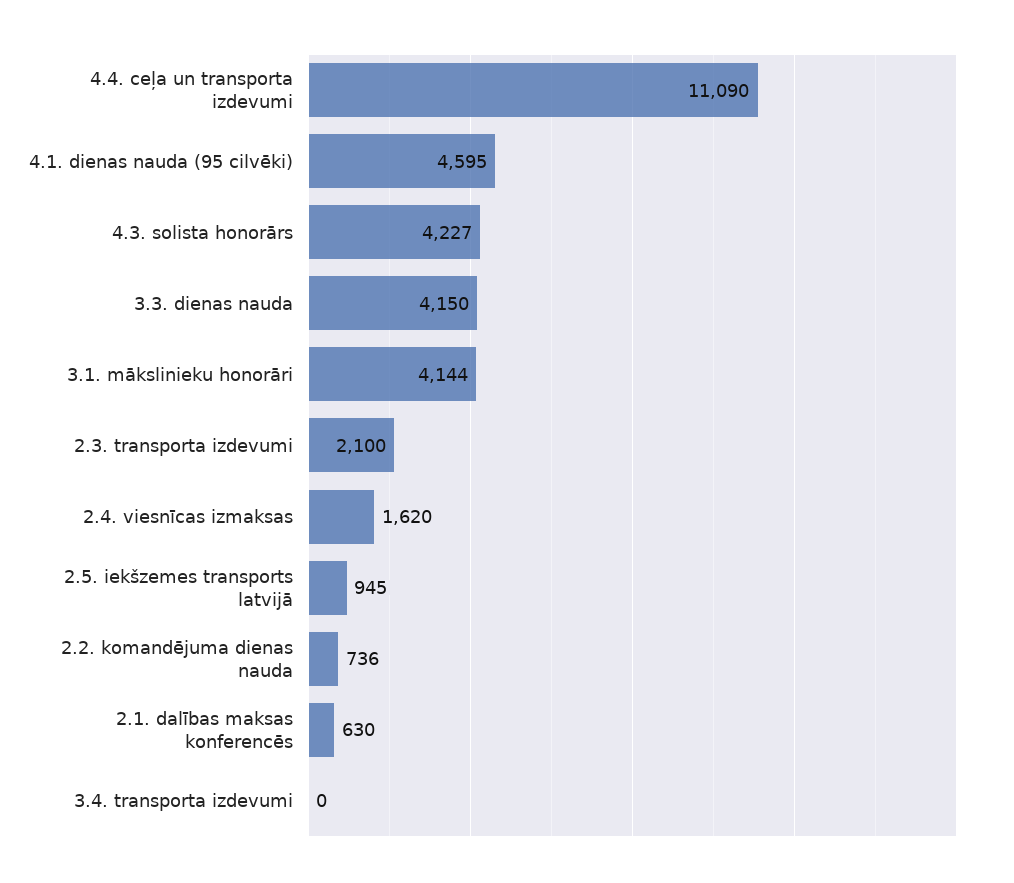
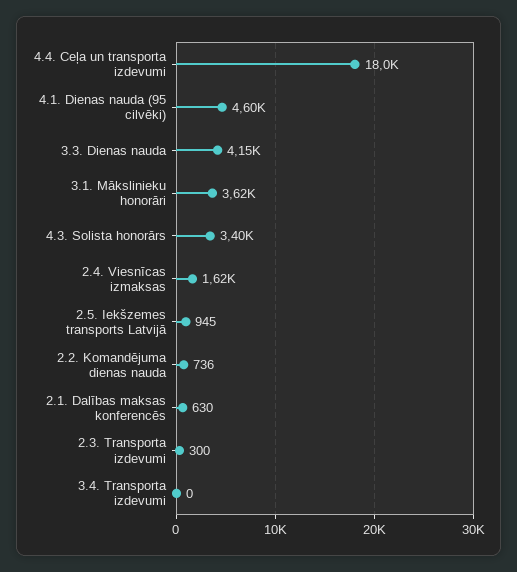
  {
-   "4.4. ceļa un transporta izdevumi": 11090,
+   "4.4. ceļa un transporta izdevumi": 18000,
    "4.1. dienas nauda (95 cilvēki)": 4595,
-   "4.3. solista honorārs": 4227,
+   "4.3. solista honorārs": 3400,
    "3.3. dienas nauda": 4150,
-   "3.1. mākslinieku honorāri": 4144,
+   "3.1. mākslinieku honorāri": 3620,
-   "2.3. transporta izdevumi": 2100,
+   "2.3. transporta izdevumi": 300,
    "2.4. viesnīcas izmaksas": 1620,
    "2.5. iekšzemes transports latvijā": 945,
    "2.2. komandējuma dienas nauda": 736,
    "2.1. dalības maksas konferencēs": 630,
    "3.4. transporta izdevumi": 0
  }

